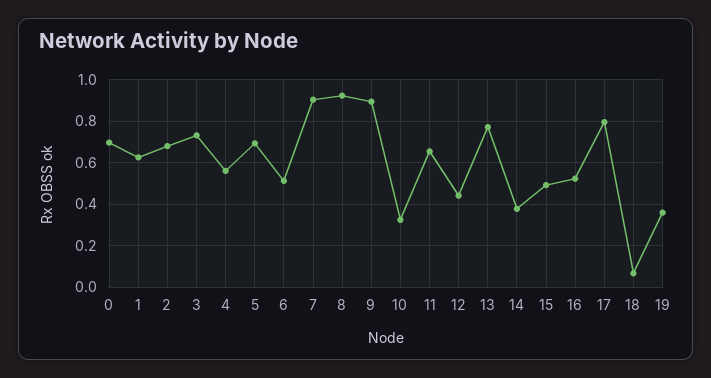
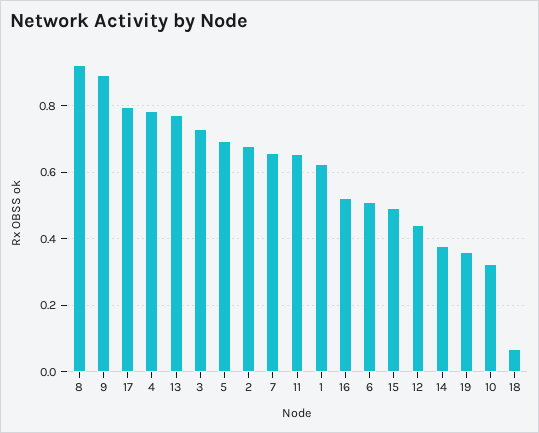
  {
-   "0": 0.7,
    "1": 0.62,
    "2": 0.68,
    "3": 0.74,
-   "4": 0.55,
+   "4": 0.78,
    "5": 0.7,
    "6": 0.52,
-   "7": 0.9,
+   "7": 0.66,
    "8": 0.92,
    "9": 0.9,
    "10": 0.32,
    "11": 0.66,
    "12": 0.44,
    "13": 0.78,
    "14": 0.38,
    "15": 0.5,
    "16": 0.52,
    "17": 0.8,
    "18": 0.06,
    "19": 0.36
  }

